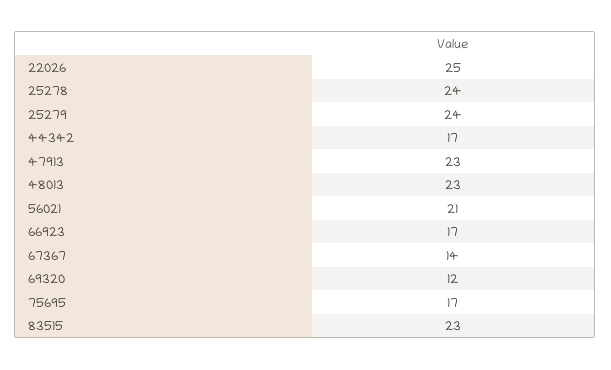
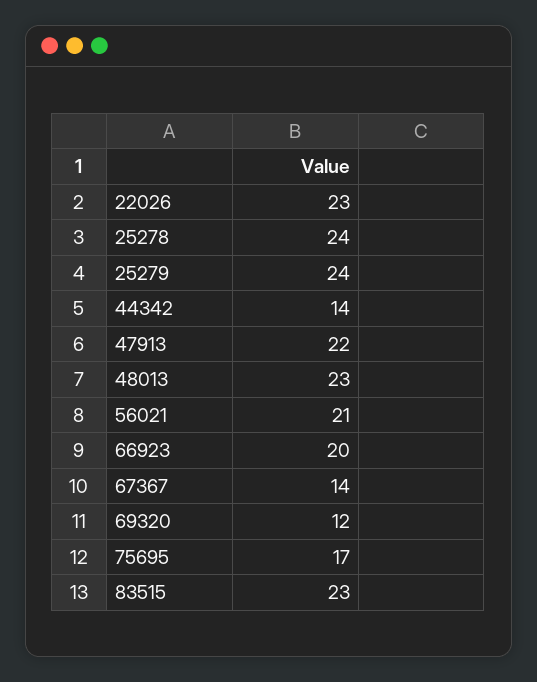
  {
-   "22026": 25,
+   "22026": 23,
    "25278": 24,
    "25279": 24,
-   "44342": 17,
+   "44342": 14,
-   "47913": 23,
+   "47913": 22,
    "48013": 23,
    "56021": 21,
-   "66923": 17,
+   "66923": 20,
    "67367": 14,
    "69320": 12,
    "75695": 17,
    "83515": 23
  }

